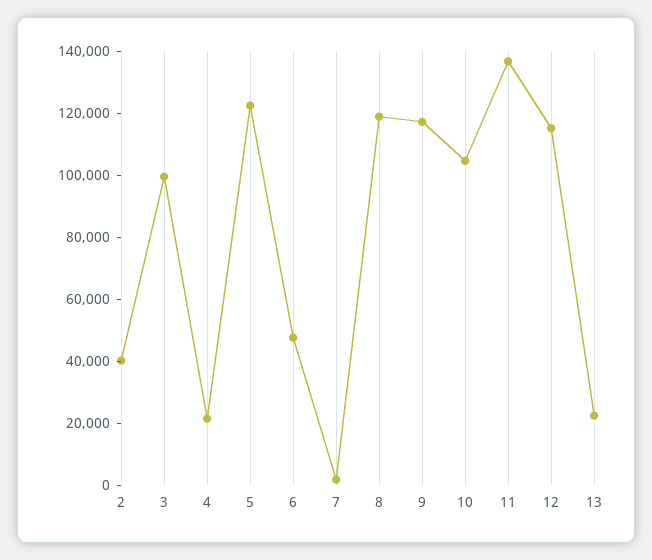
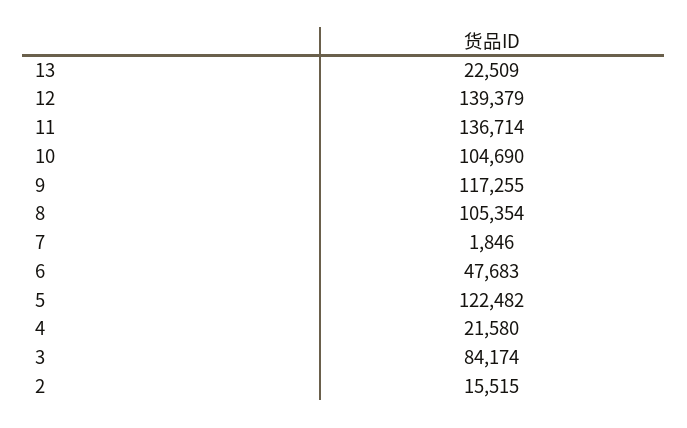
  {
-   "2": 40000,
+   "2": 15515,
-   "3": 100000,
+   "3": 84174,
    "4": 21580,
    "5": 122482,
    "6": 47683,
    "7": 1846,
-   "8": 120000,
+   "8": 105354,
    "9": 117255,
    "10": 104690,
    "11": 136714,
-   "12": 115000,
+   "12": 139379,
    "13": 22509
  }

